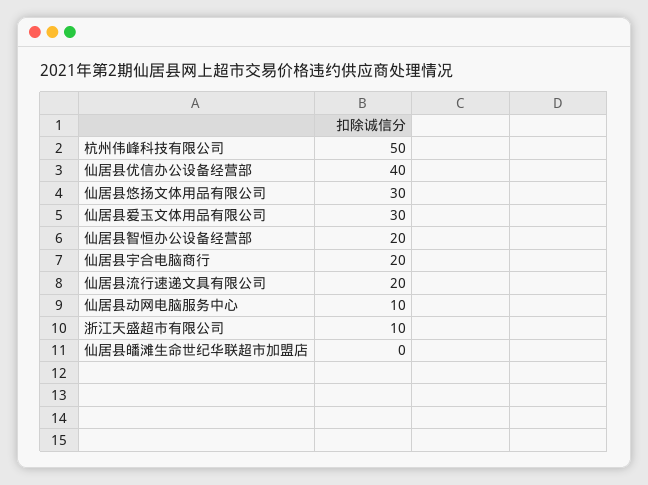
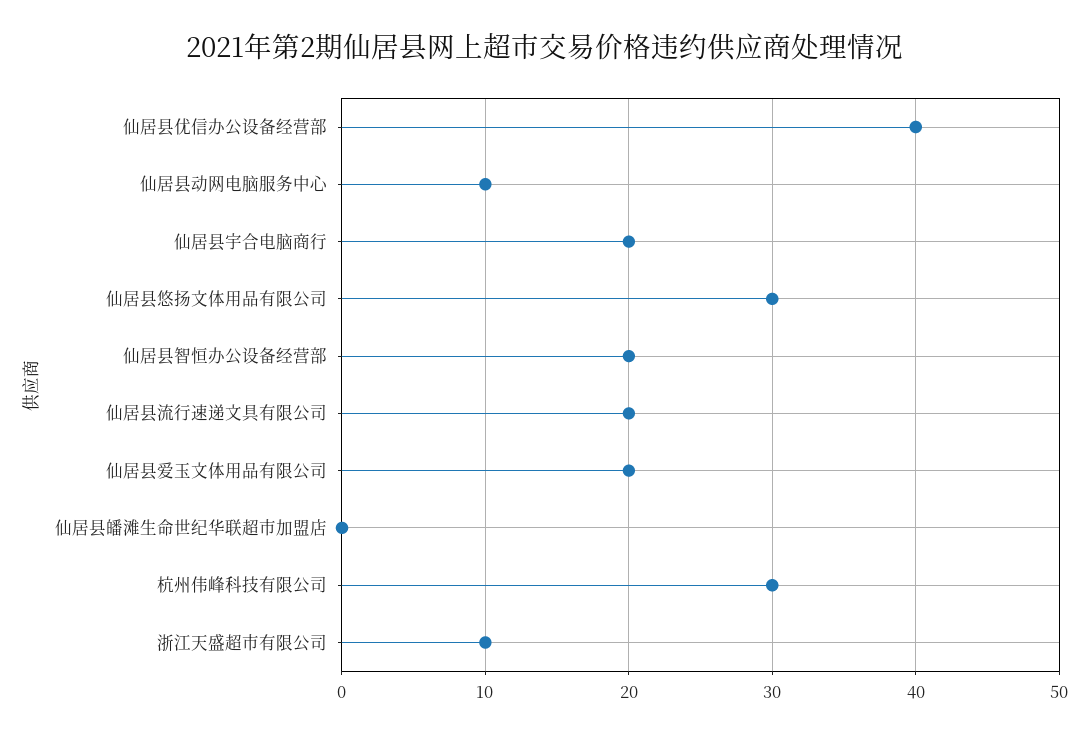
  {
-   "杭州伟峰科技有限公司": 50,
+   "杭州伟峰科技有限公司": 30,
    "仙居县优信办公设备经营部": 40,
    "仙居县悠扬文体用品有限公司": 30,
-   "仙居县爱玉文体用品有限公司": 30,
+   "仙居县爱玉文体用品有限公司": 20,
    "仙居县智恒办公设备经营部": 20,
    "仙居县宇合电脑商行": 20,
    "仙居县流行速递文具有限公司": 20,
    "仙居县动网电脑服务中心": 10,
    "浙江天盛超市有限公司": 10,
    "仙居县皤滩生命世纪华联超市加盟店": 0
  }

